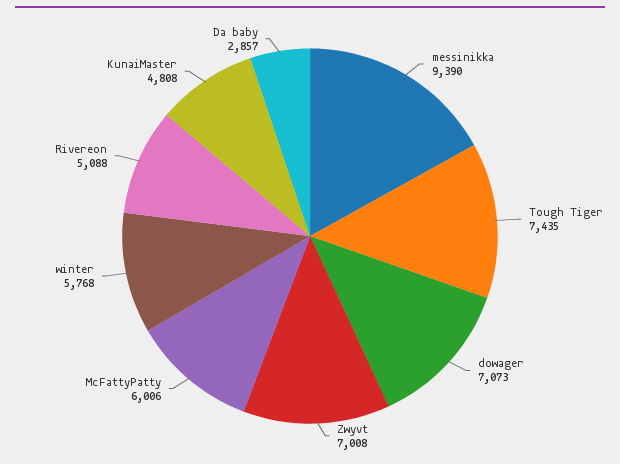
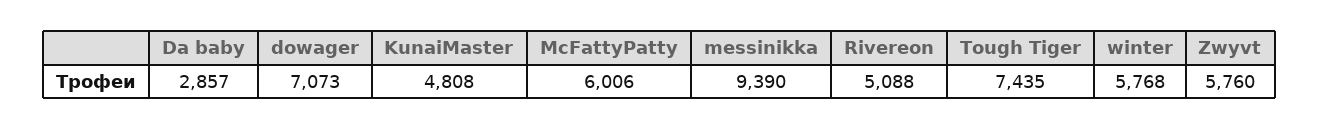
  {
    "messinikka": 9390,
    "Tough Tiger": 7435,
    "dowager": 7073,
-   "Zwyvt": 7008,
+   "Zwyvt": 5760,
    "McFattyPatty": 6006,
    "winter": 5768,
    "Rivereon": 5088,
    "KunaiMaster": 4808,
    "Da baby": 2857
  }

